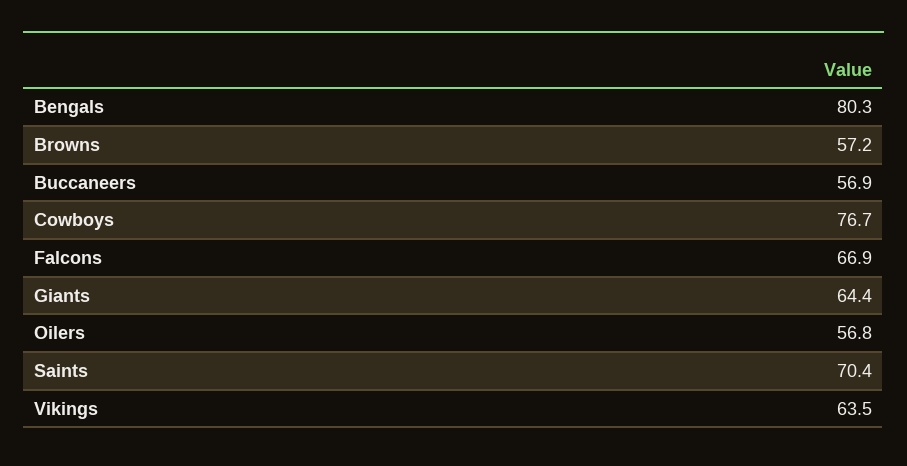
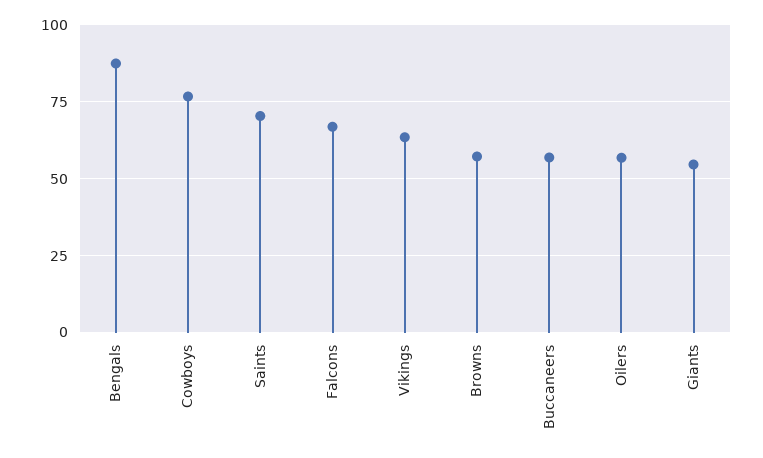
  {
-   "Bengals": 80.3,
+   "Bengals": 87.5,
    "Browns": 57.2,
    "Buccaneers": 56.9,
    "Cowboys": 76.7,
    "Falcons": 66.9,
-   "Giants": 64.4,
+   "Giants": 55,
    "Oilers": 56.8,
    "Saints": 70.4,
    "Vikings": 63.5
  }

